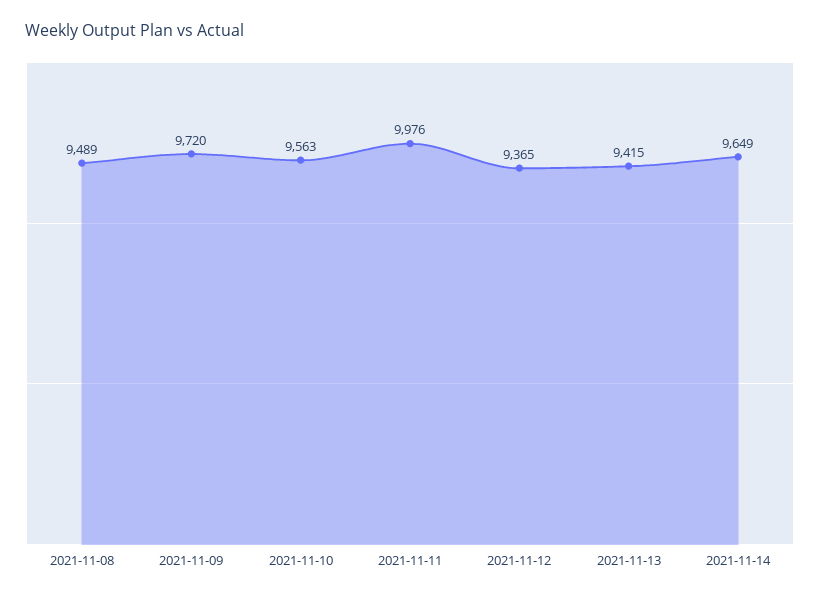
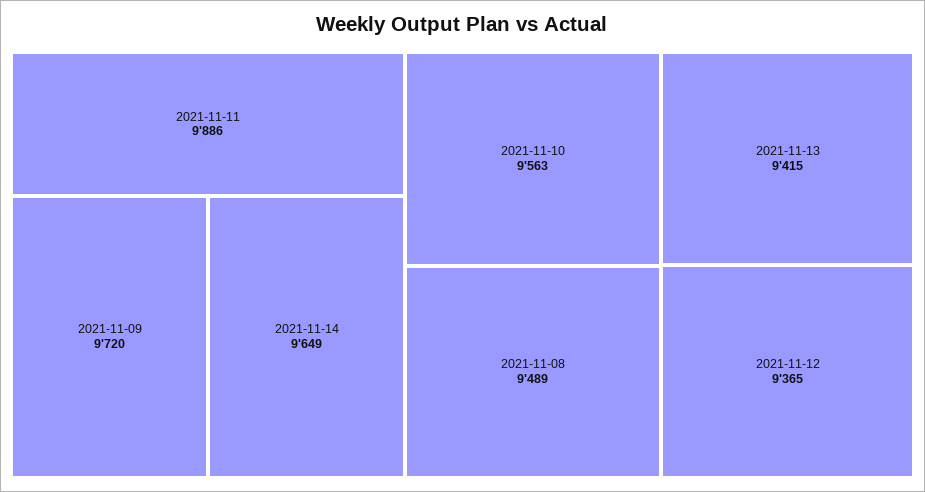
  {
    "2021-11-08": 9489,
    "2021-11-09": 9720,
    "2021-11-10": 9563,
-   "2021-11-11": 9976,
+   "2021-11-11": 9886,
    "2021-11-12": 9365,
    "2021-11-13": 9415,
    "2021-11-14": 9649
  }

